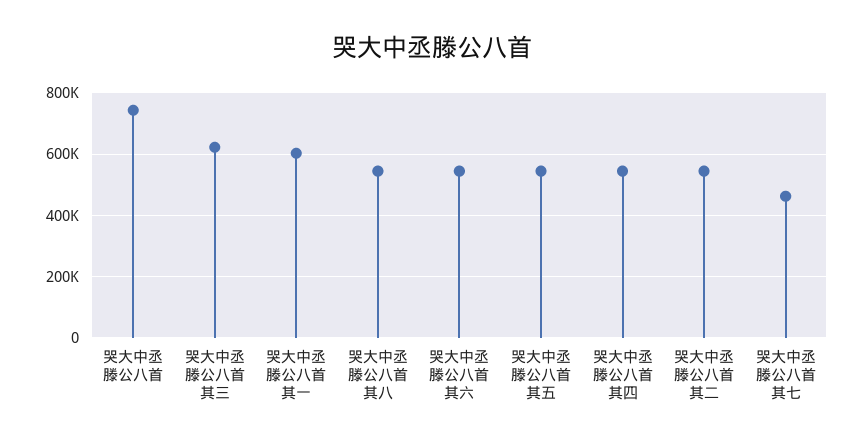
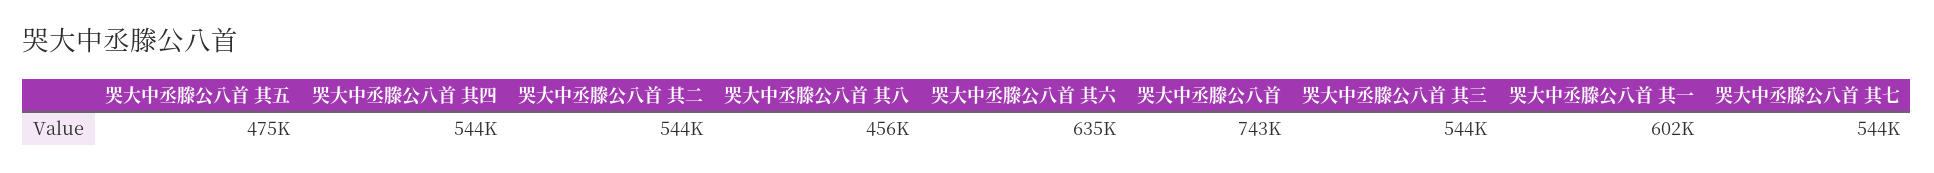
  {
    "哭大中丞滕公八首": 743000,
-   "哭大中丞滕公八首 其三": 620000,
+   "哭大中丞滕公八首 其三": 544000,
    "哭大中丞滕公八首 其一": 602000,
-   "哭大中丞滕公八首 其八": 540000,
+   "哭大中丞滕公八首 其八": 456000,
-   "哭大中丞滕公八首 其六": 540000,
+   "哭大中丞滕公八首 其六": 635000,
-   "哭大中丞滕公八首 其五": 540000,
+   "哭大中丞滕公八首 其五": 475000,
    "哭大中丞滕公八首 其四": 544000,
    "哭大中丞滕公八首 其二": 544000,
-   "哭大中丞滕公八首 其七": 460000
+   "哭大中丞滕公八首 其七": 544000
  }

